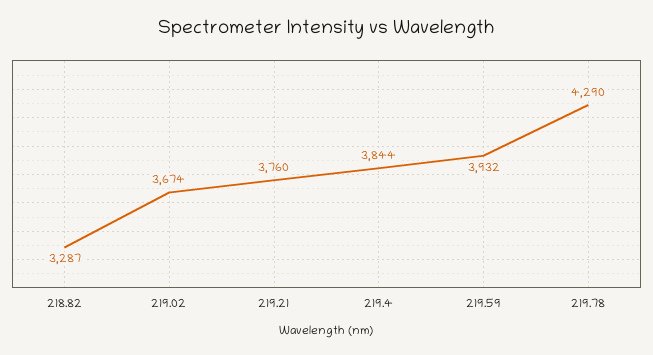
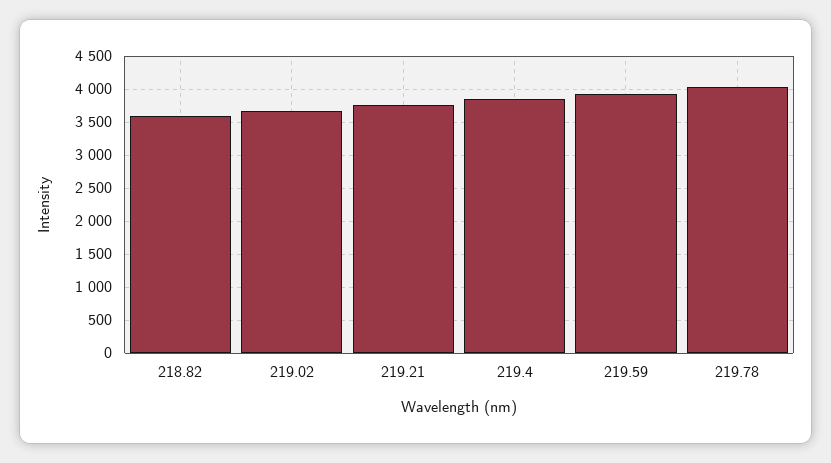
  {
-   "218.82": 3287,
+   "218.82": 3600,
    "219.02": 3674,
    "219.21": 3760,
    "219.4": 3844,
    "219.59": 3932,
-   "219.78": 4290
+   "219.78": 4000
  }

